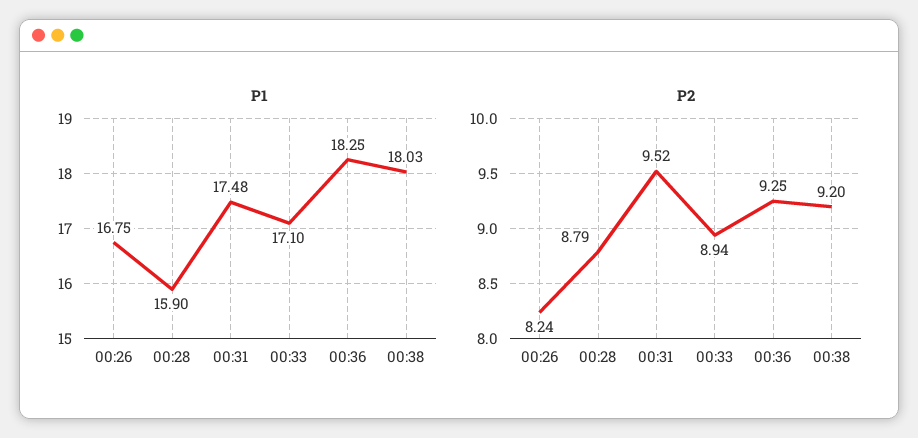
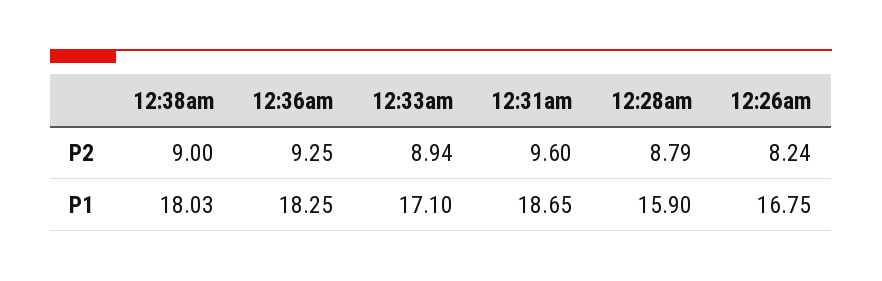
  {
    "P1": {
      "00:26": 16.75,
      "00:28": 15.9,
-     "00:31": 17.48,
+     "00:31": 18.65,
      "00:33": 17.1,
      "00:36": 18.25,
      "00:38": 18.03
    },
    "P2": {
      "00:26": 8.24,
      "00:28": 8.79,
-     "00:31": 9.52,
+     "00:31": 9.6,
      "00:33": 8.94,
      "00:36": 9.25,
-     "00:38": 9.2
+     "00:38": 9
    }
  }

